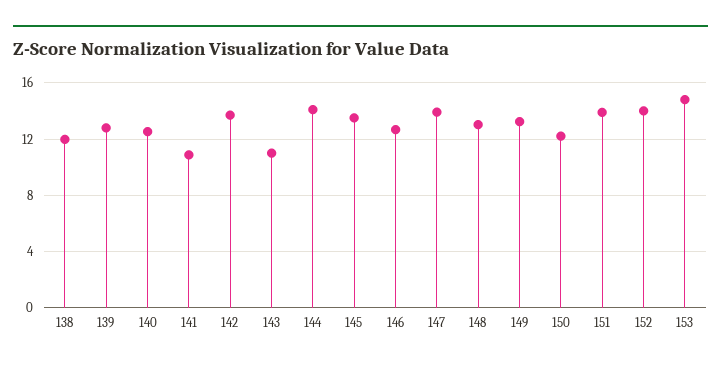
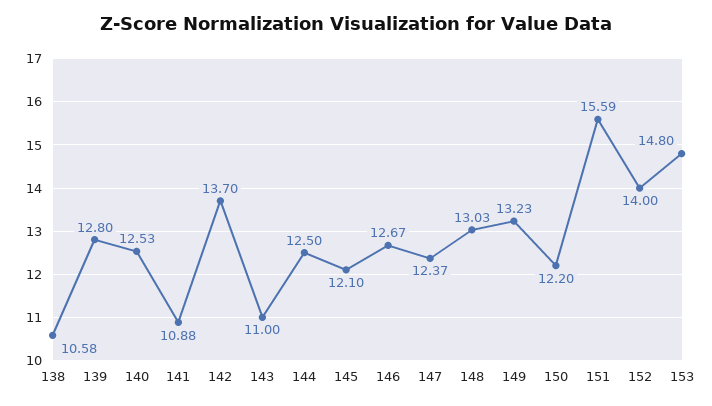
  {
-   "138": 12,
+   "138": 10.58,
    "139": 12.8,
    "140": 12.53,
    "141": 10.88,
    "142": 13.7,
    "143": 11,
-   "144": 14,
+   "144": 12.5,
-   "145": 13.5,
+   "145": 12.1,
    "146": 12.67,
-   "147": 14,
+   "147": 12.37,
    "148": 13.03,
    "149": 13.23,
    "150": 12.2,
-   "151": 14,
+   "151": 15.59,
    "152": 14,
    "153": 14.8
  }

